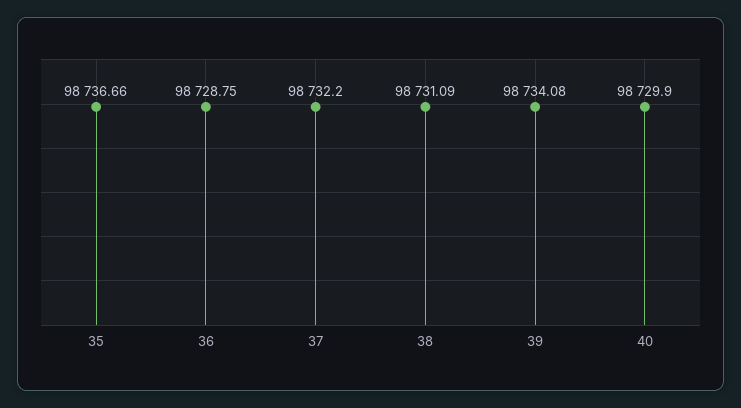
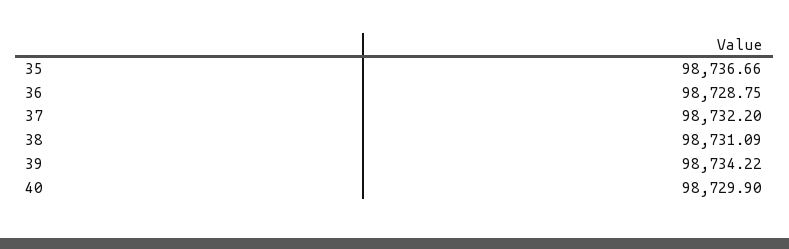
  {
    "35": 98736.66,
    "36": 98728.75,
    "37": 98732.2,
    "38": 98731.09,
-   "39": 98734.08,
+   "39": 98734.22,
    "40": 98729.9
  }

